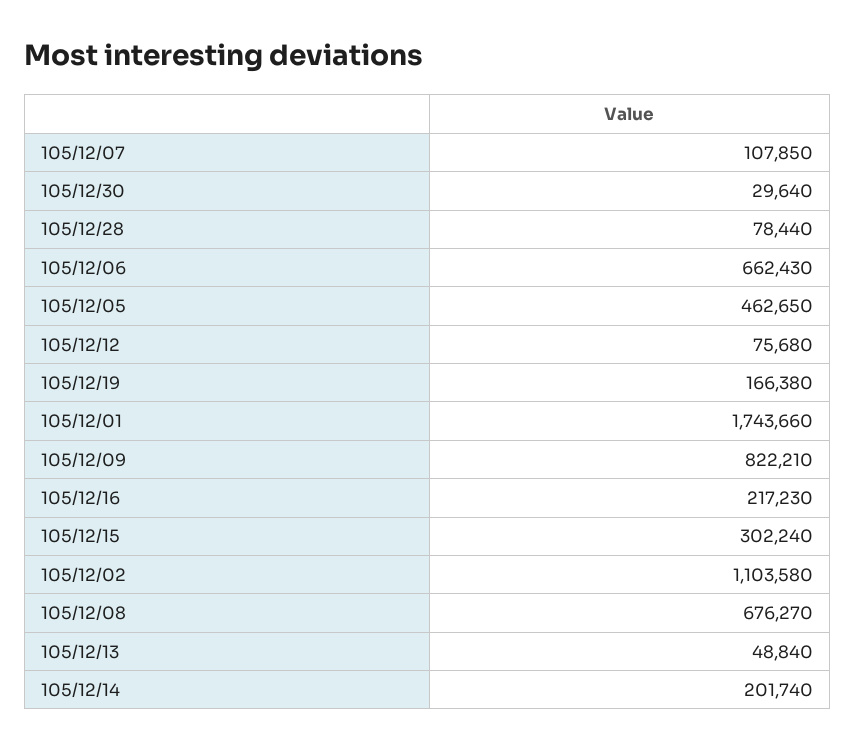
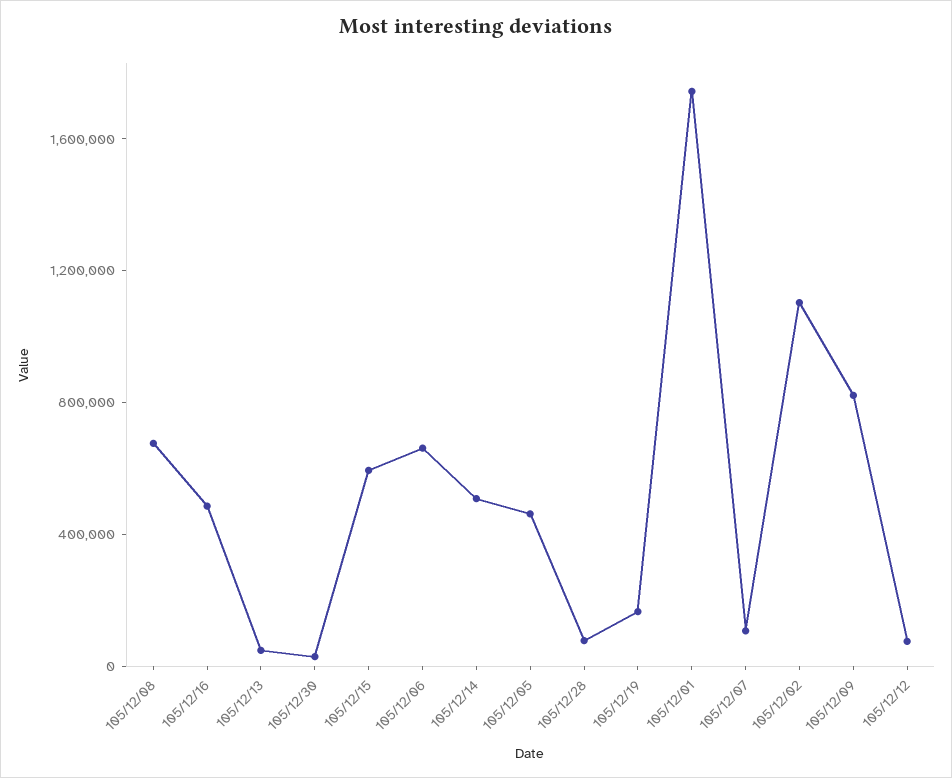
  {
    "105/12/07": 107850,
    "105/12/30": 29640,
    "105/12/28": 78440,
    "105/12/06": 662430,
    "105/12/05": 462650,
    "105/12/12": 75680,
    "105/12/19": 166380,
    "105/12/01": 1743660,
    "105/12/09": 822210,
-   "105/12/16": 217230,
+   "105/12/16": 500000,
-   "105/12/15": 302240,
+   "105/12/15": 600000,
    "105/12/02": 1103580,
    "105/12/08": 676270,
    "105/12/13": 48840,
-   "105/12/14": 201740
+   "105/12/14": 500000
  }

